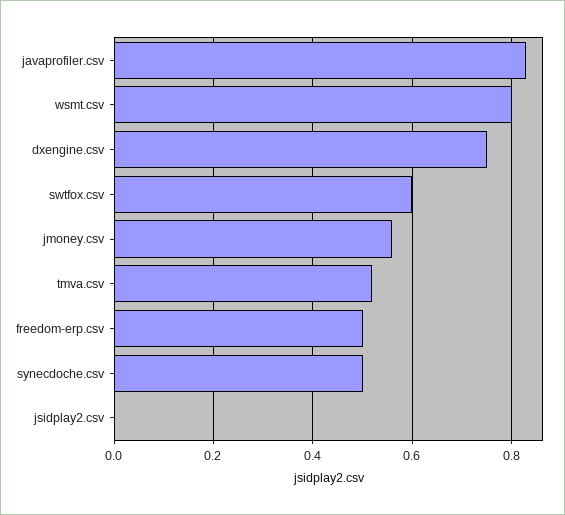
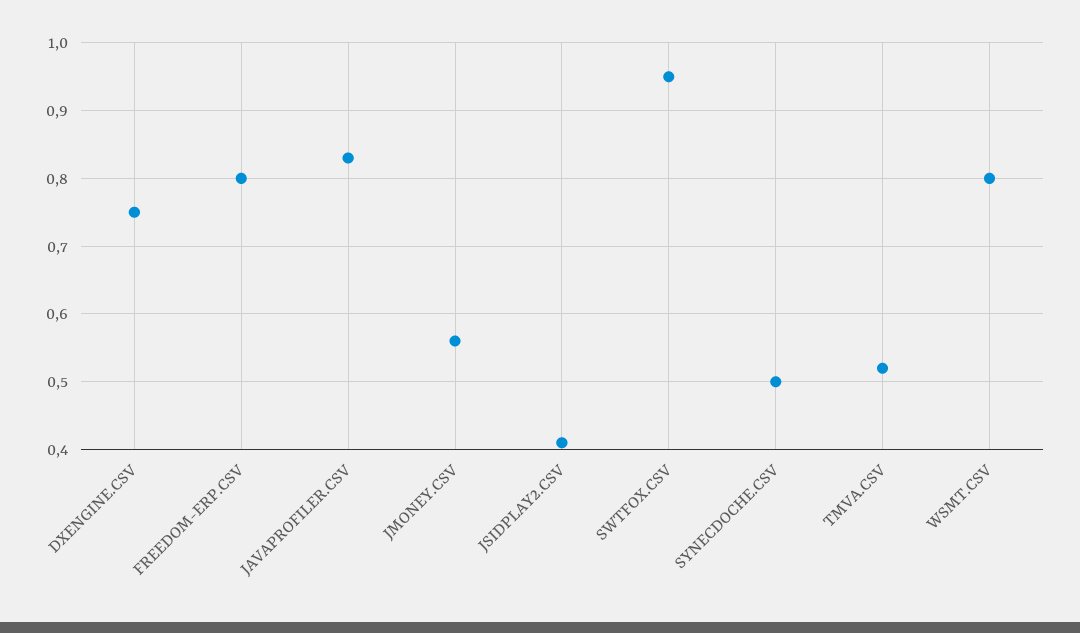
  {
    "javaprofiler.csv": 0.83,
    "wsmt.csv": 0.8,
    "dxengine.csv": 0.75,
-   "swtfox.csv": 0.6,
+   "swtfox.csv": 0.95,
    "jmoney.csv": 0.56,
    "tmva.csv": 0.52,
-   "freedom-erp.csv": 0.5,
+   "freedom-erp.csv": 0.8,
    "synecdoche.csv": 0.5,
-   "jsidplay2.csv": 0
+   "jsidplay2.csv": 0.41
  }

